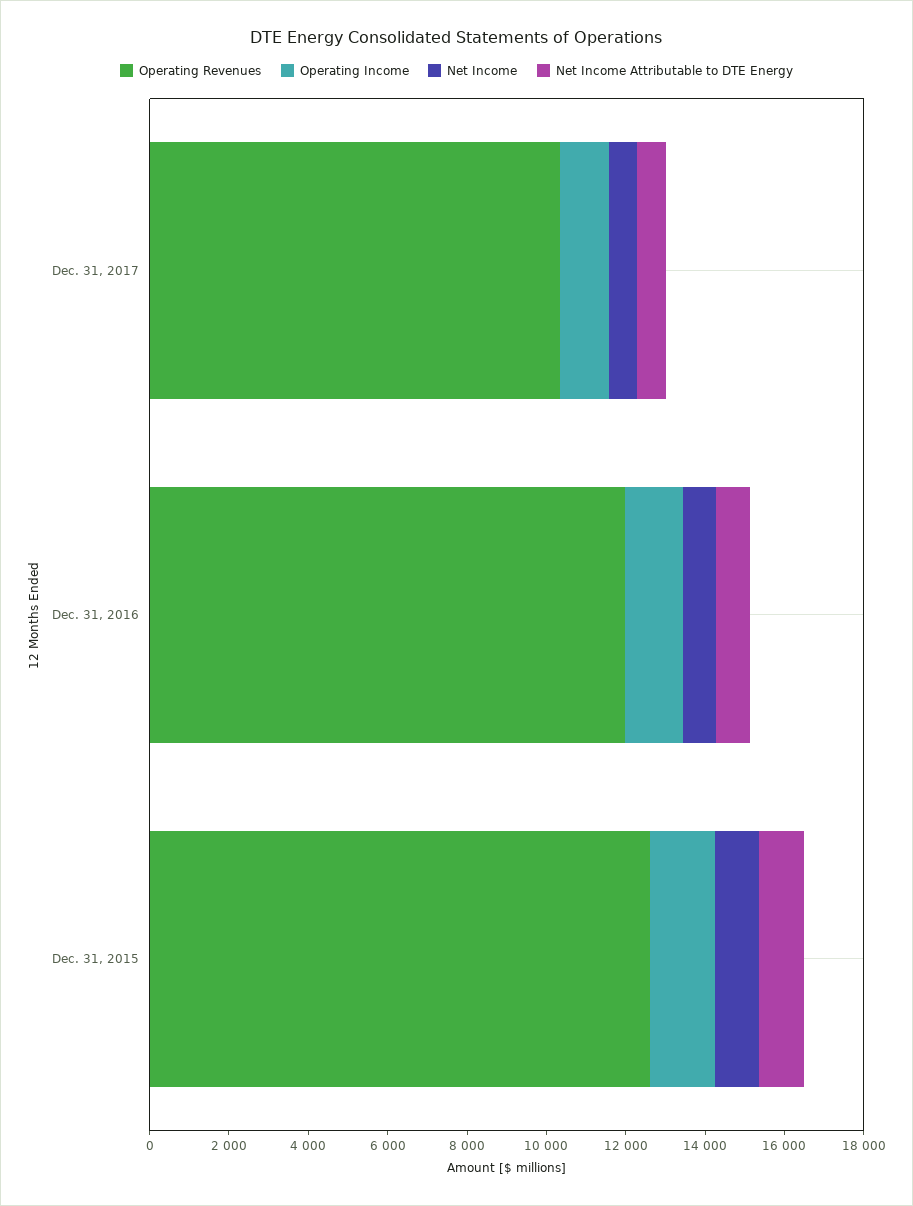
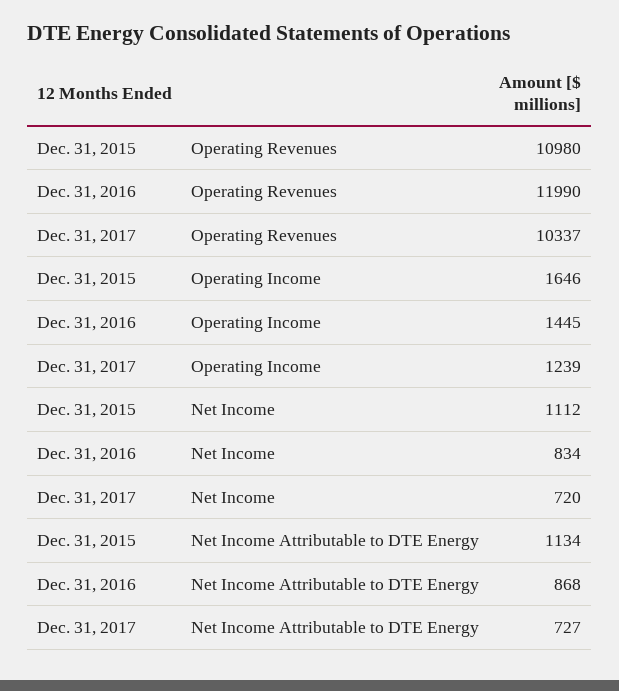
  {
    "Operating Revenues": {
      "Dec. 31, 2017": 10337,
      "Dec. 31, 2016": 11990,
-     "Dec. 31, 2015": 12500
+     "Dec. 31, 2015": 10980
    },
    "Operating Income": {
      "Dec. 31, 2017": 1239,
      "Dec. 31, 2016": 1445,
      "Dec. 31, 2015": 1646
    },
    "Net Income": {
      "Dec. 31, 2017": 720,
      "Dec. 31, 2016": 834,
      "Dec. 31, 2015": 1112
    },
    "Net Income Attributable to DTE Energy": {
      "Dec. 31, 2017": 727,
      "Dec. 31, 2016": 868,
      "Dec. 31, 2015": 1134
    }
  }

